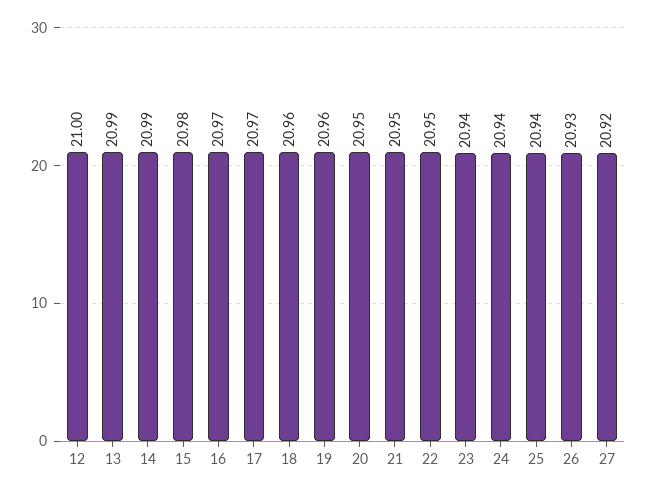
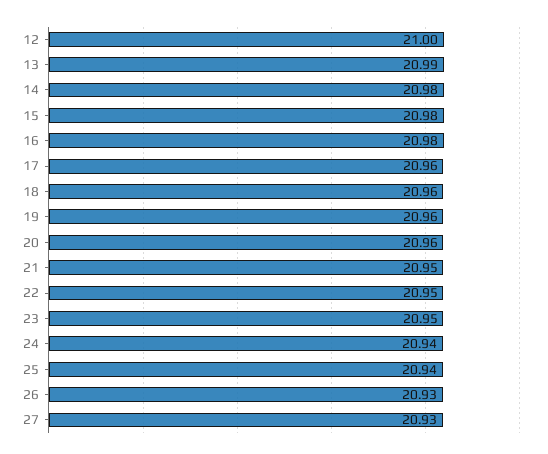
  {
    "12": 21,
    "13": 20.99,
-   "14": 20.99,
+   "14": 20.98,
    "15": 20.98,
-   "16": 20.97,
+   "16": 20.98,
-   "17": 20.97,
+   "17": 20.96,
    "18": 20.96,
    "19": 20.96,
-   "20": 20.95,
+   "20": 20.96,
    "21": 20.95,
    "22": 20.95,
-   "23": 20.94,
+   "23": 20.95,
    "24": 20.94,
    "25": 20.94,
    "26": 20.93,
-   "27": 20.92
+   "27": 20.93
  }

